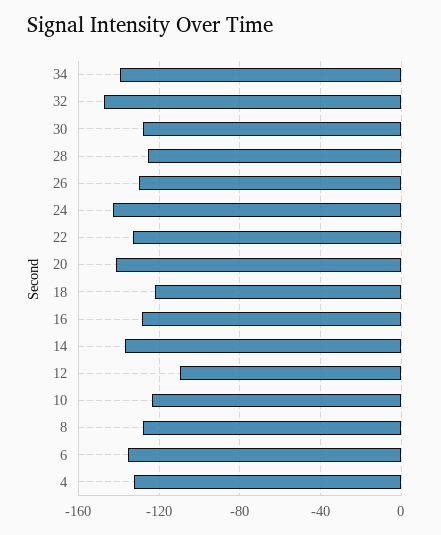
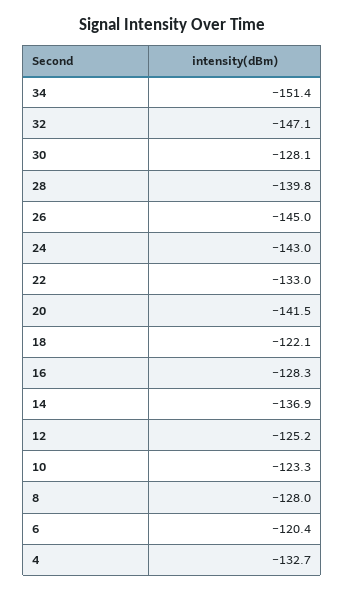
  {
-   "34": -140,
+   "34": -151.4,
    "32": -147.1,
    "30": -128.1,
-   "28": -125,
+   "28": -139.8,
-   "26": -130,
+   "26": -145,
    "24": -143,
    "22": -133,
    "20": -141.5,
    "18": -122.1,
    "16": -128.3,
    "14": -136.9,
-   "12": -110,
+   "12": -125.2,
    "10": -123.3,
    "8": -128,
-   "6": -135,
+   "6": -120.4,
    "4": -132.7
  }

